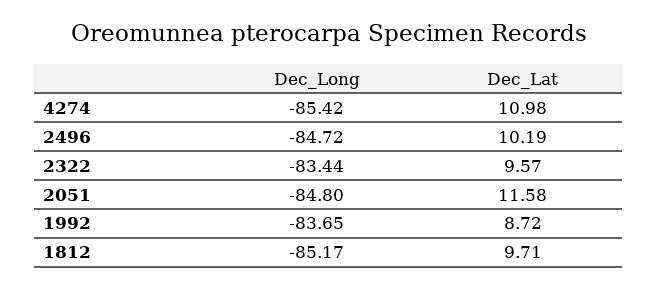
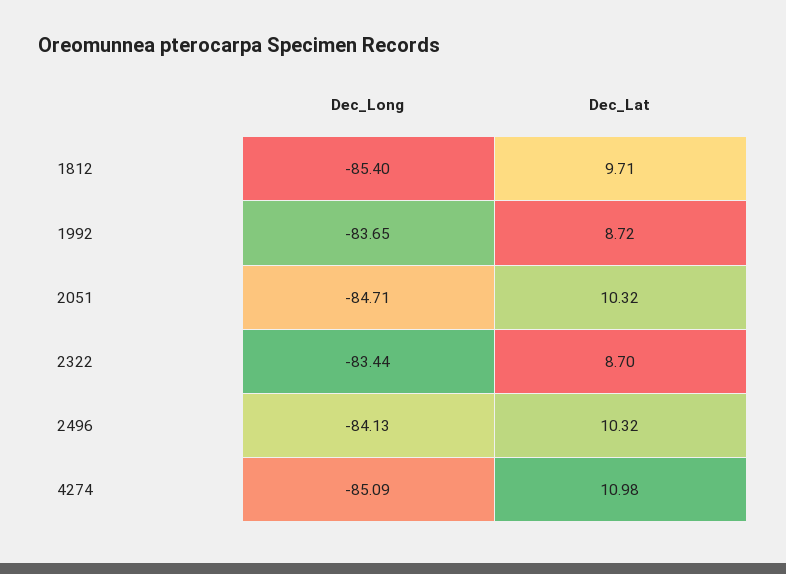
  {
    "Dec_Long": {
-     "4274": -85.42,
+     "4274": -85.09,
-     "2496": -84.72,
+     "2496": -84.13,
      "2322": -83.44,
-     "2051": -84.8,
+     "2051": -84.71,
      "1992": -83.65,
-     "1812": -85.17
+     "1812": -85.4
    },
    "Dec_Lat": {
      "4274": 10.98,
-     "2496": 10.19,
+     "2496": 10.32,
-     "2322": 9.57,
+     "2322": 8.7,
-     "2051": 11.58,
+     "2051": 10.32,
      "1992": 8.72,
      "1812": 9.71
    }
  }

